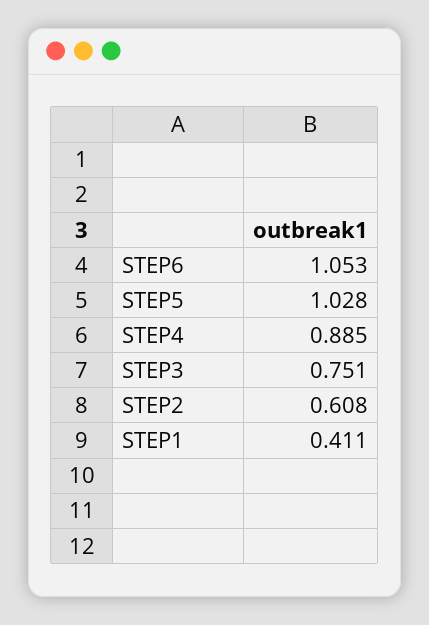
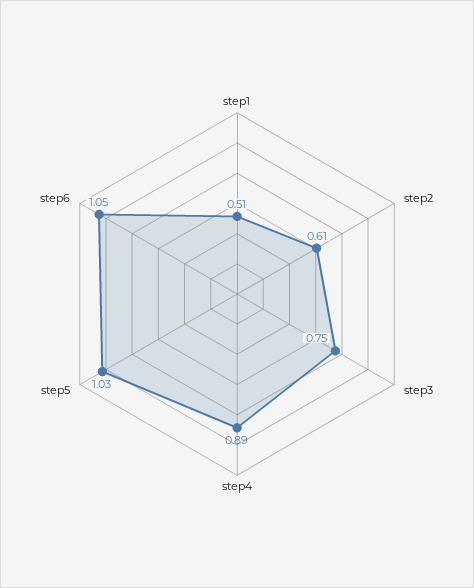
  {
    "STEP6": 1.053,
    "STEP5": 1.028,
    "STEP4": 0.885,
    "STEP3": 0.751,
    "STEP2": 0.608,
-   "STEP1": 0.411
+   "STEP1": 0.51
  }

